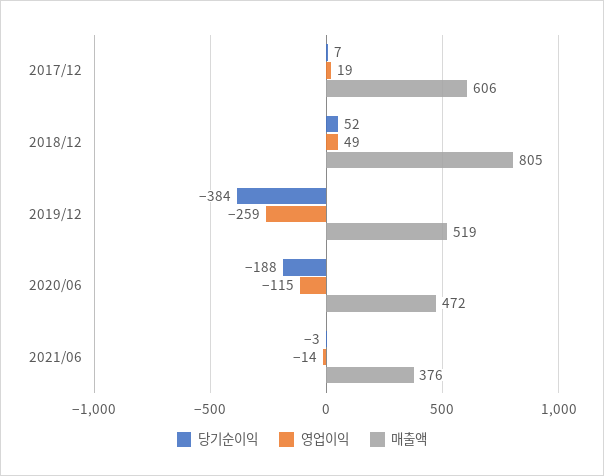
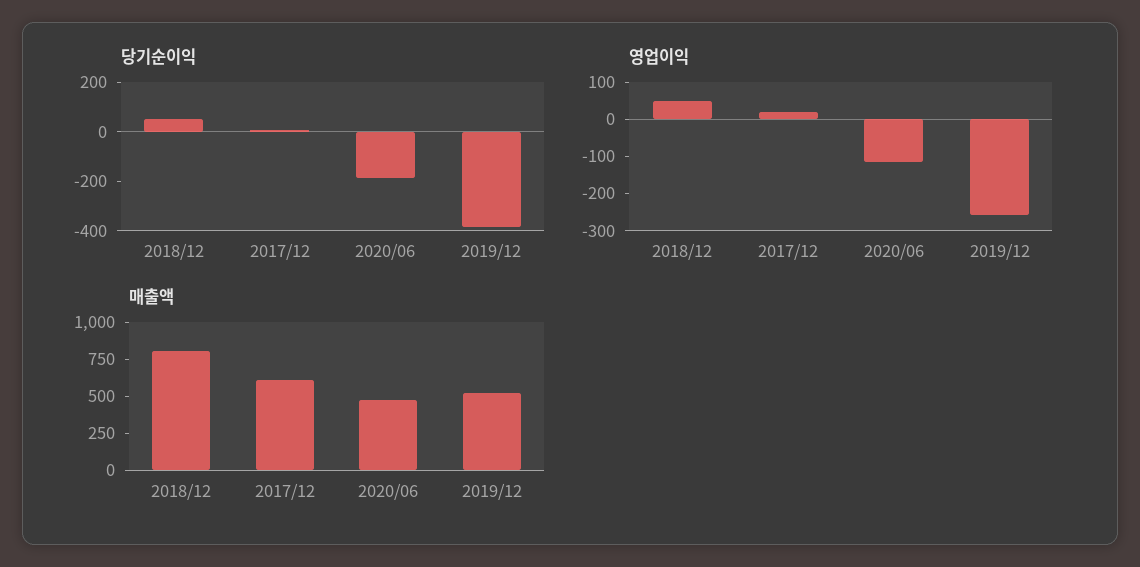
  {
    "당기순이익": {
      "2017/12": 7,
      "2018/12": 52,
      "2019/12": -384,
-     "2020/06": -188,
+     "2020/06": -188
-     "2021/06": -3
    },
    "영업이익": {
      "2017/12": 19,
      "2018/12": 49,
      "2019/12": -259,
-     "2020/06": -115,
+     "2020/06": -115
-     "2021/06": -14
    },
    "매출액": {
      "2017/12": 606,
      "2018/12": 805,
      "2019/12": 519,
-     "2020/06": 472,
+     "2020/06": 472
-     "2021/06": 376
    }
  }

